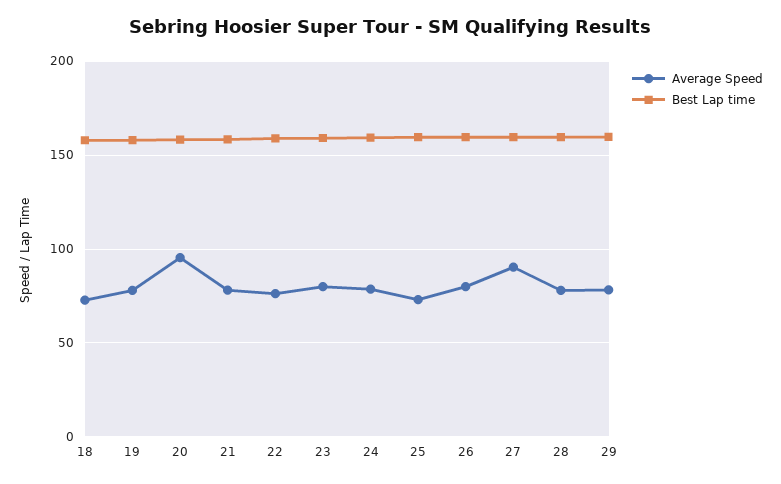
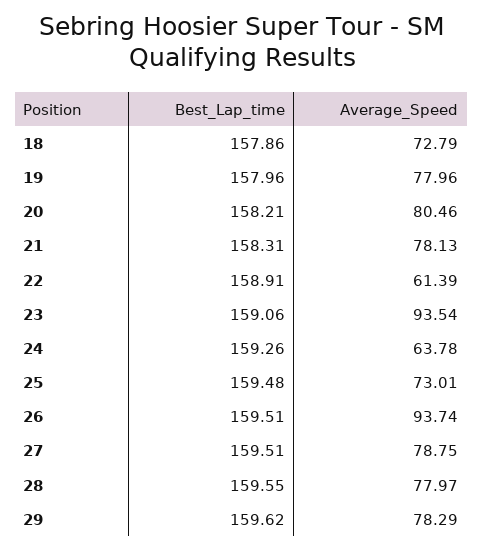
  {
    "Average Speed": {
      "18": 72.79,
      "19": 77.96,
-     "20": 95,
+     "20": 80.46,
      "21": 78.13,
-     "22": 75,
+     "22": 61.39,
-     "23": 80,
+     "23": 93.54,
-     "24": 80,
+     "24": 63.78,
      "25": 73.01,
-     "26": 80,
+     "26": 93.74,
-     "27": 90,
+     "27": 78.75,
      "28": 77.97,
      "29": 78.29
    },
    "Best Lap time": {
      "18": 157.86,
      "19": 157.96,
      "20": 158.21,
      "21": 158.31,
      "22": 158.91,
      "23": 159.06,
      "24": 159.26,
      "25": 159.48,
      "26": 159.51,
      "27": 159.51,
      "28": 159.55,
      "29": 159.62
    }
  }

